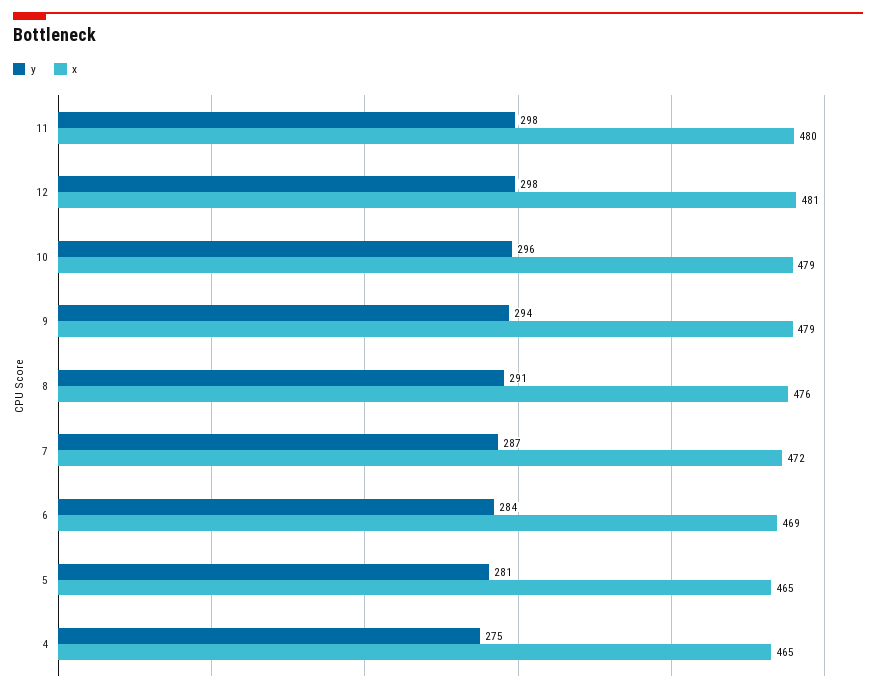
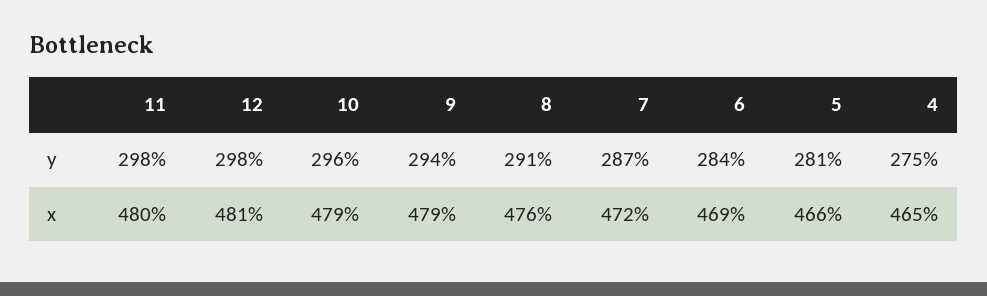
  {
    "y": {
      "11": 298,
      "12": 298,
      "10": 296,
      "9": 294,
      "8": 291,
      "7": 287,
      "6": 284,
      "5": 281,
      "4": 275
    },
    "x": {
      "11": 480,
      "12": 481,
      "10": 479,
      "9": 479,
      "8": 476,
      "7": 472,
      "6": 469,
-     "5": 465,
+     "5": 466,
      "4": 465
    }
  }

